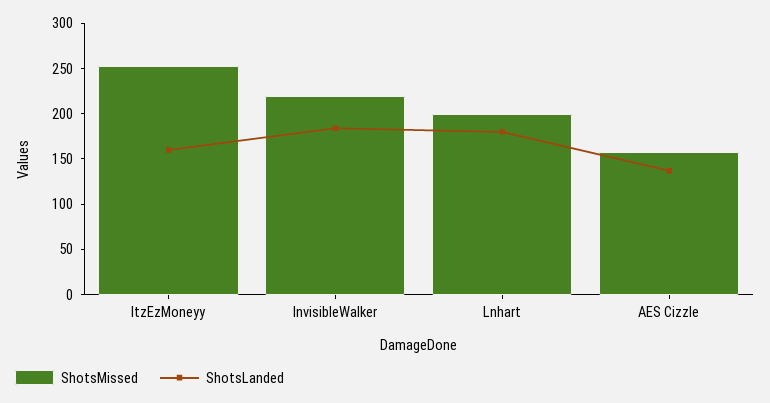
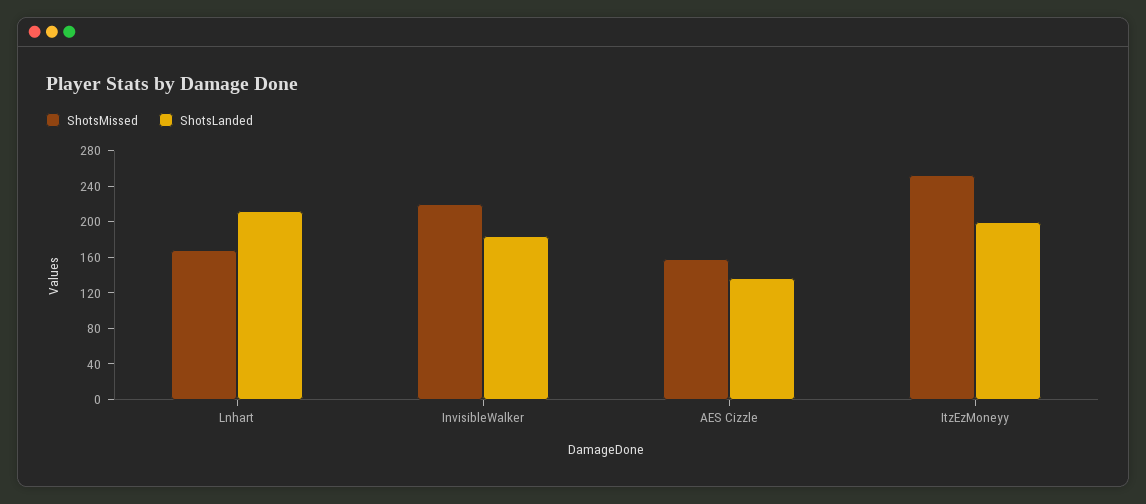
  {
    "ShotsMissed": {
      "ItzEzMoneyy": 250,
      "InvisibleWalker": 220,
-     "Lnhart": 200,
+     "Lnhart": 170,
      "AES Cizzle": 160
    },
    "ShotsLanded": {
-     "ItzEzMoneyy": 160,
+     "ItzEzMoneyy": 200,
      "InvisibleWalker": 180,
-     "Lnhart": 180,
+     "Lnhart": 210,
      "AES Cizzle": 140
    }
  }

